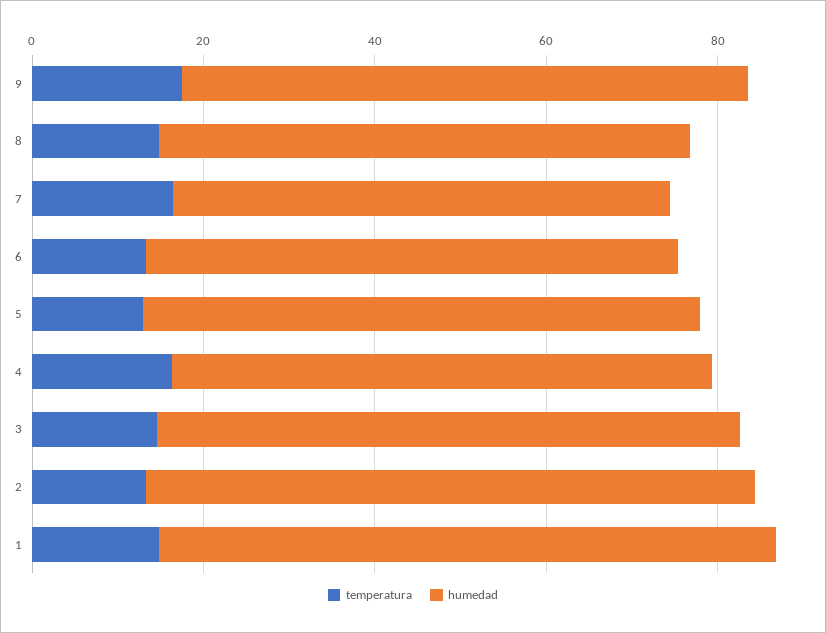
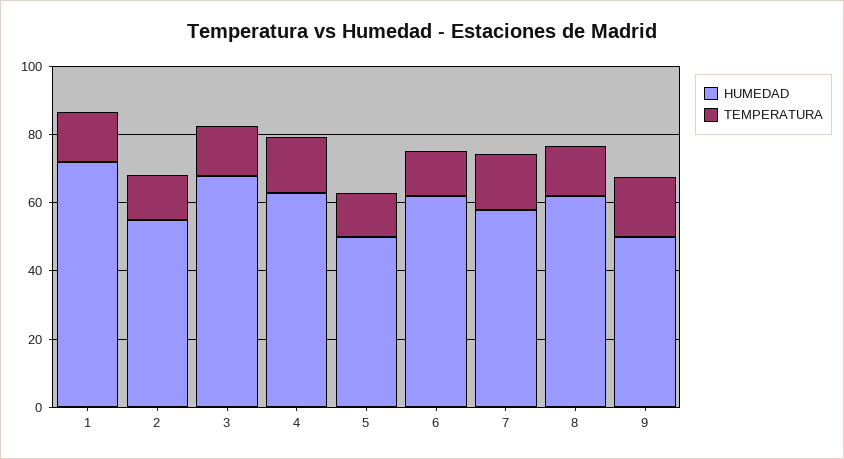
  {
    "temperatura": {
      "9": 20,
      "8": 15,
      "7": 15,
      "6": 15,
      "5": 15,
      "4": 15,
      "3": 15,
      "2": 15,
      "1": 15
    },
    "humedad": {
-     "9": 65,
+     "9": 50,
      "8": 60,
      "7": 60,
      "6": 60,
-     "5": 65,
+     "5": 50,
      "4": 65,
      "3": 70,
-     "2": 70,
+     "2": 55,
      "1": 70
    }
  }

